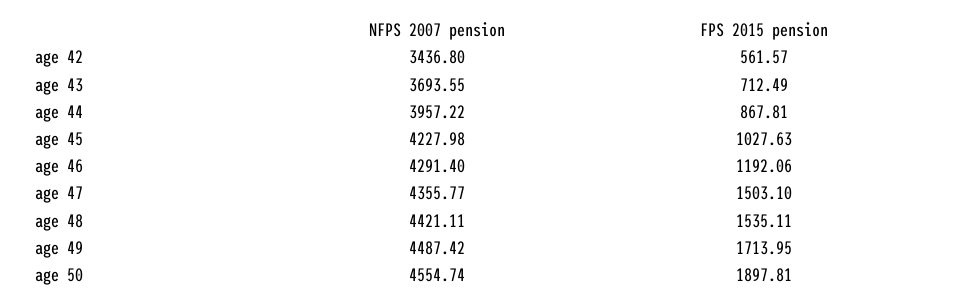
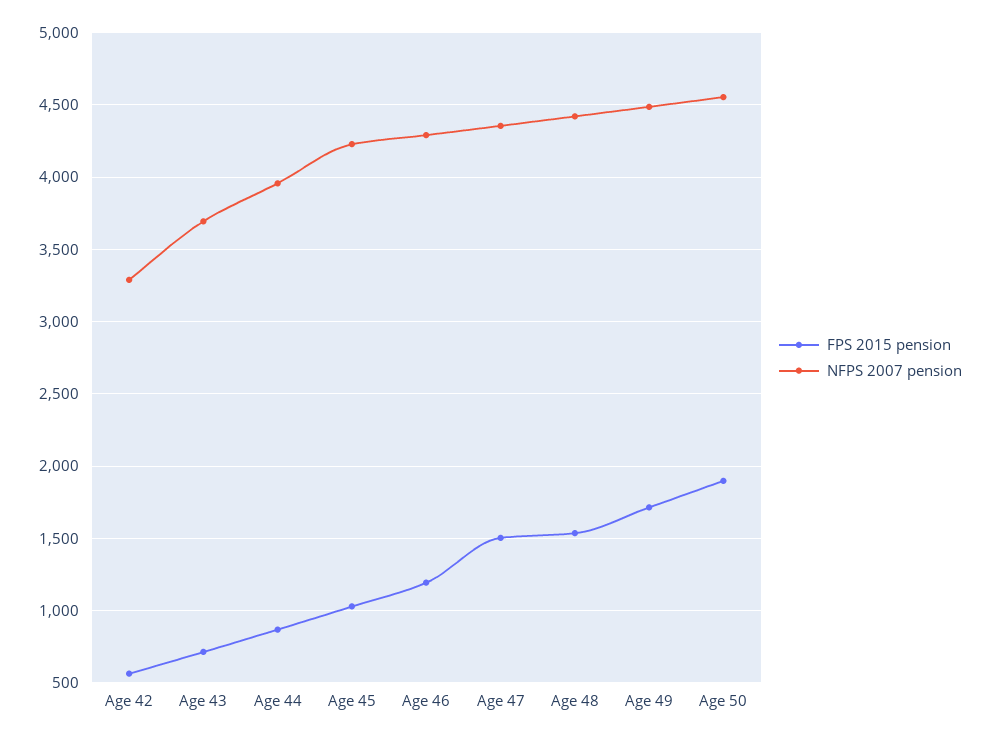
  {
    "NFPS 2007 pension": {
-     "age 42": 3436.8,
+     "age 42": 3300,
      "age 43": 3693.55,
      "age 44": 3957.22,
      "age 45": 4227.98,
      "age 46": 4291.4,
      "age 47": 4355.77,
      "age 48": 4421.11,
      "age 49": 4487.42,
      "age 50": 4554.74
    },
    "FPS 2015 pension": {
      "age 42": 561.57,
      "age 43": 712.49,
      "age 44": 867.81,
      "age 45": 1027.63,
      "age 46": 1192.06,
      "age 47": 1503.1,
      "age 48": 1535.11,
      "age 49": 1713.95,
      "age 50": 1897.81
    }
  }

